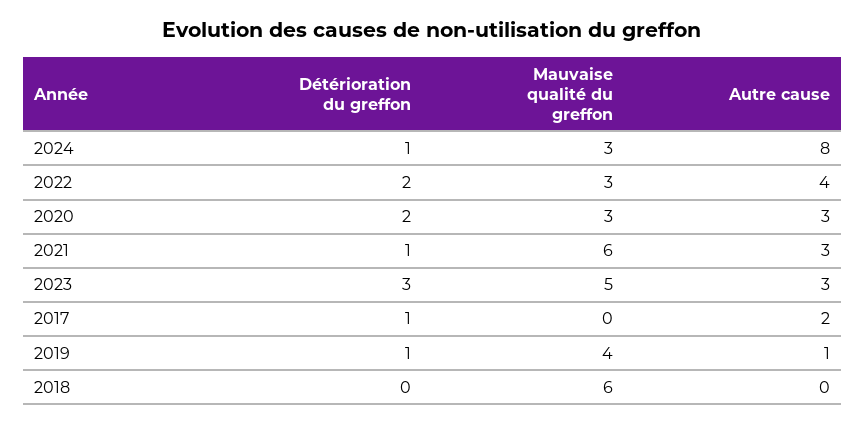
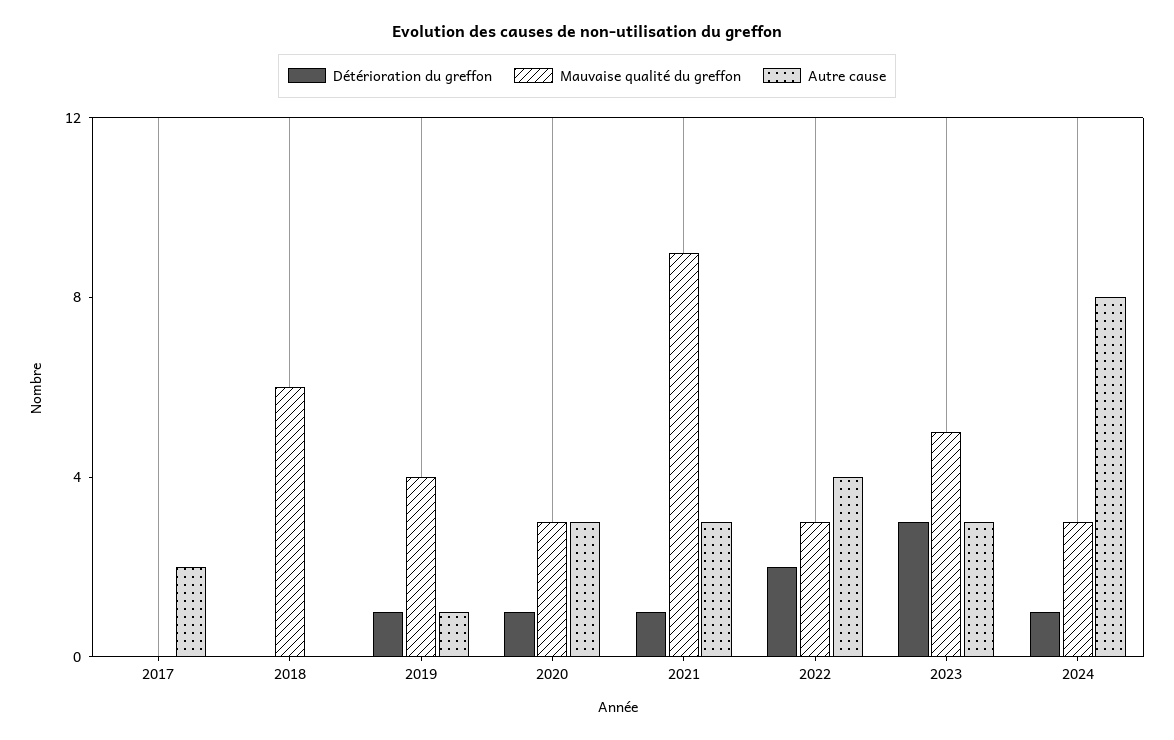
  {
    "Détérioration du greffon": {
      "2024": 1,
      "2022": 2,
-     "2020": 2,
+     "2020": 1,
      "2021": 1,
      "2023": 3,
-     "2017": 1,
+     "2017": 0,
      "2019": 1,
      "2018": 0
    },
    "Mauvaise qualité du greffon": {
      "2024": 3,
      "2022": 3,
      "2020": 3,
-     "2021": 6,
+     "2021": 9,
      "2023": 5,
      "2017": 0,
      "2019": 4,
      "2018": 6
    },
    "Autre cause": {
      "2024": 8,
      "2022": 4,
      "2020": 3,
      "2021": 3,
      "2023": 3,
      "2017": 2,
      "2019": 1,
      "2018": 0
    }
  }

